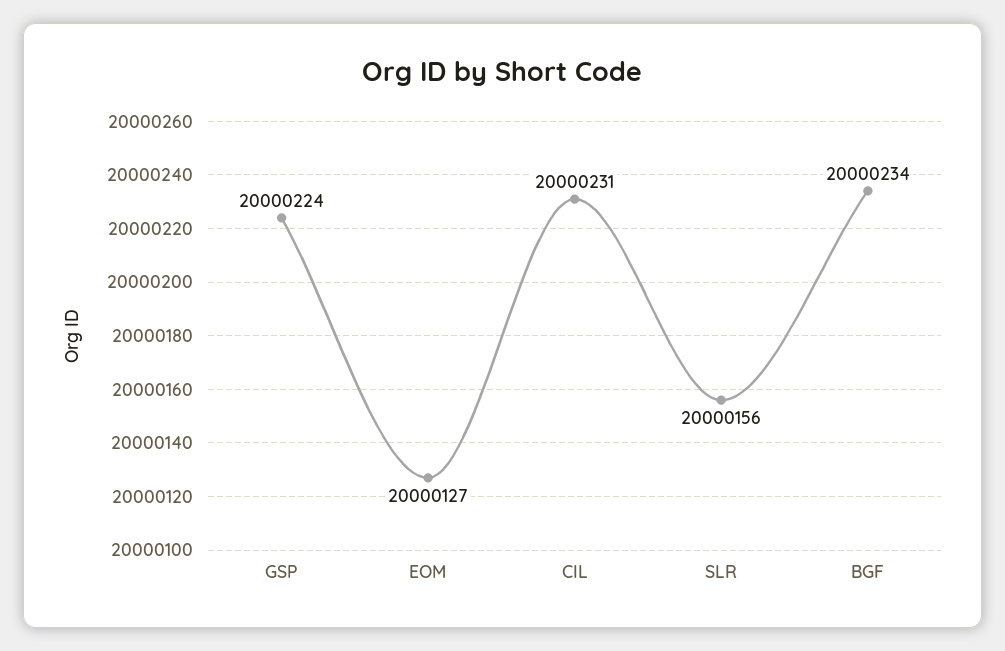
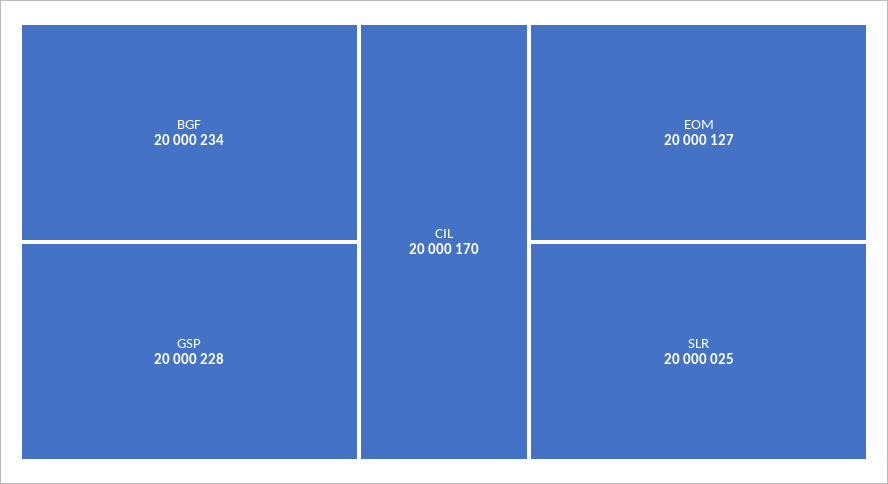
  {
-   "GSP": 20000224,
+   "GSP": 20000228,
    "EOM": 20000127,
-   "CIL": 20000231,
+   "CIL": 20000170,
-   "SLR": 20000156,
+   "SLR": 20000025,
    "BGF": 20000234
  }

